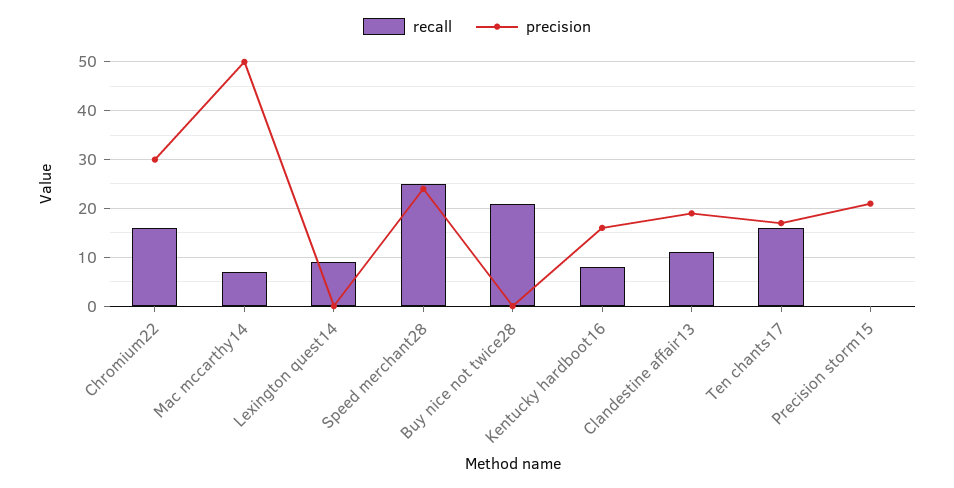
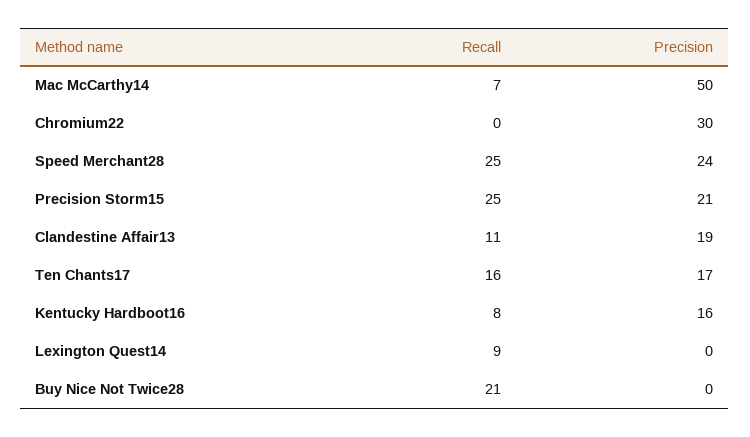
  {
    "recall": {
-     "Chromium22": 15,
+     "Chromium22": 0,
      "Mac mccarthy14": 7,
      "Lexington quest14": 9,
      "Speed merchant28": 25,
      "Buy nice not twice28": 21,
      "Kentucky hardboot16": 8,
      "Clandestine affair13": 11,
      "Ten chants17": 16,
-     "Precision storm15": 0
+     "Precision storm15": 25
    },
    "precision": {
      "Chromium22": 30,
      "Mac mccarthy14": 50,
      "Lexington quest14": 0,
      "Speed merchant28": 24,
      "Buy nice not twice28": 0,
      "Kentucky hardboot16": 16,
      "Clandestine affair13": 19,
      "Ten chants17": 17,
      "Precision storm15": 21
    }
  }

